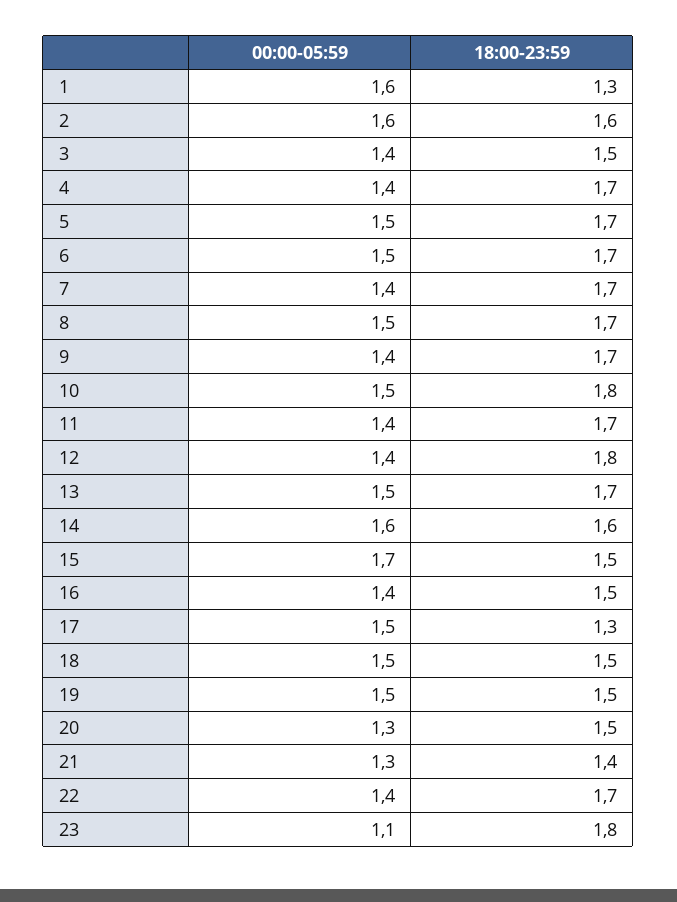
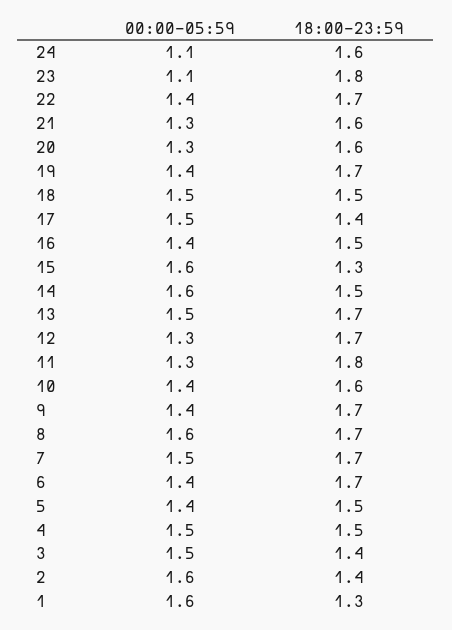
  {
    "00:00-05:59": {
      "1": 1.6,
      "2": 1.6,
-     "3": 1.4,
+     "3": 1.5,
-     "4": 1.4,
+     "4": 1.5,
-     "5": 1.5,
+     "5": 1.4,
-     "6": 1.5,
+     "6": 1.4,
-     "7": 1.4,
+     "7": 1.5,
-     "8": 1.5,
+     "8": 1.6,
      "9": 1.4,
-     "10": 1.5,
+     "10": 1.4,
-     "11": 1.4,
+     "11": 1.3,
-     "12": 1.4,
+     "12": 1.3,
      "13": 1.5,
      "14": 1.6,
-     "15": 1.7,
+     "15": 1.6,
      "16": 1.4,
      "17": 1.5,
      "18": 1.5,
-     "19": 1.5,
+     "19": 1.4,
      "20": 1.3,
      "21": 1.3,
      "22": 1.4,
-     "23": 1.1
+     "23": 1.1,
+     "24": 1.1
    },
    "18:00-23:59": {
      "1": 1.3,
-     "2": 1.6,
+     "2": 1.4,
-     "3": 1.5,
+     "3": 1.4,
-     "4": 1.7,
+     "4": 1.5,
-     "5": 1.7,
+     "5": 1.5,
      "6": 1.7,
      "7": 1.7,
      "8": 1.7,
      "9": 1.7,
-     "10": 1.8,
+     "10": 1.6,
-     "11": 1.7,
+     "11": 1.8,
-     "12": 1.8,
+     "12": 1.7,
      "13": 1.7,
-     "14": 1.6,
+     "14": 1.5,
-     "15": 1.5,
+     "15": 1.3,
      "16": 1.5,
-     "17": 1.3,
+     "17": 1.4,
      "18": 1.5,
-     "19": 1.5,
+     "19": 1.7,
-     "20": 1.5,
+     "20": 1.6,
-     "21": 1.4,
+     "21": 1.6,
      "22": 1.7,
-     "23": 1.8
+     "23": 1.8,
+     "24": 1.6
    }
  }

